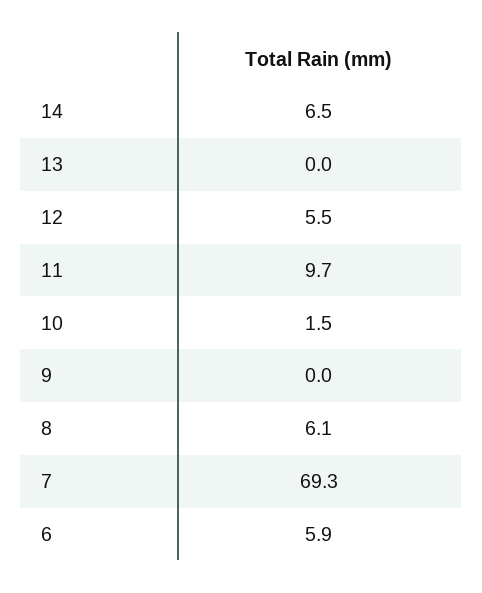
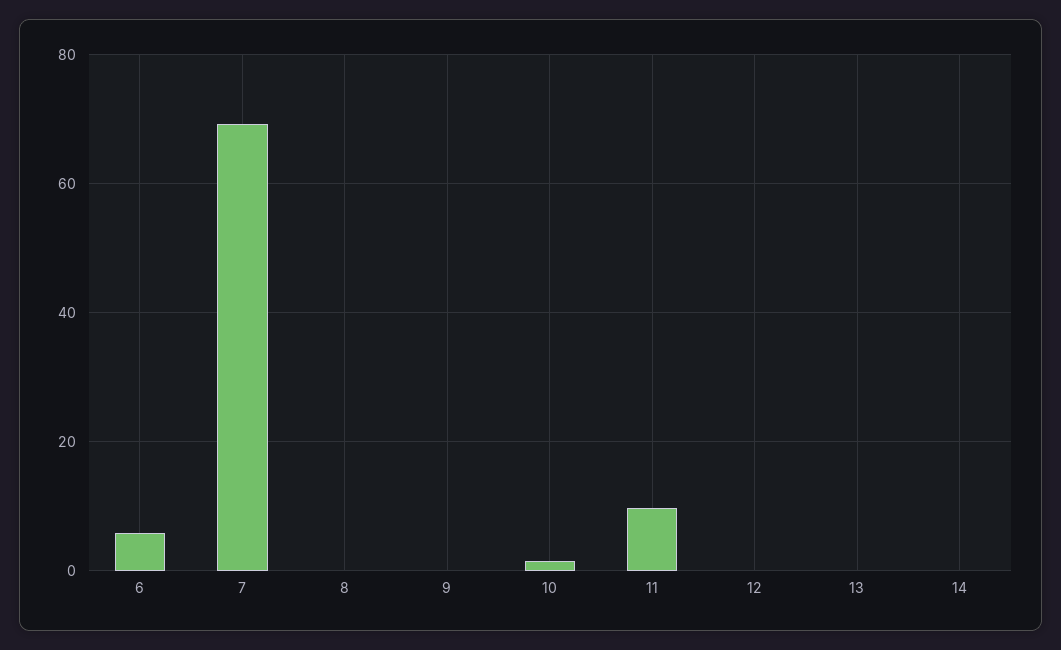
  {
-   "14": 6.5,
+   "14": 0,
    "13": 0,
-   "12": 5.5,
+   "12": 0,
    "11": 9.7,
    "10": 1.5,
    "9": 0,
-   "8": 6.1,
+   "8": 0,
    "7": 69.3,
    "6": 5.9
  }

